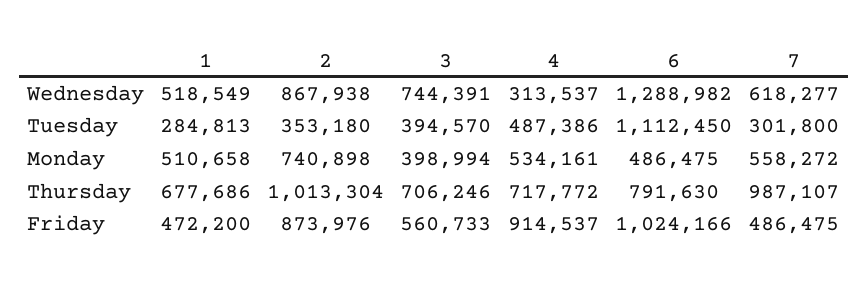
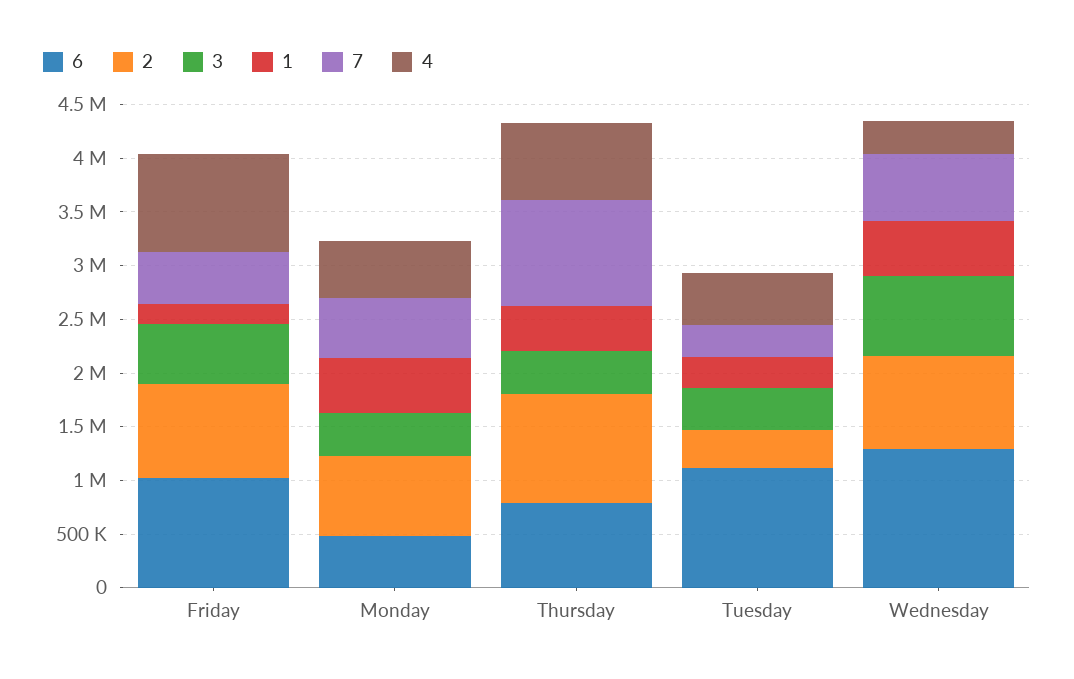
  {
    "1": {
      "Wednesday": 518549,
      "Tuesday": 284813,
      "Monday": 510658,
-     "Thursday": 677686,
+     "Thursday": 400000,
-     "Friday": 472200
+     "Friday": 200000
    },
    "2": {
      "Wednesday": 867938,
      "Tuesday": 353180,
      "Monday": 740898,
      "Thursday": 1013304,
      "Friday": 873976
    },
    "3": {
      "Wednesday": 744391,
      "Tuesday": 394570,
      "Monday": 398994,
-     "Thursday": 706246,
+     "Thursday": 400000,
      "Friday": 560733
    },
    "4": {
      "Wednesday": 313537,
      "Tuesday": 487386,
      "Monday": 534161,
      "Thursday": 717772,
      "Friday": 914537
    },
    "6": {
      "Wednesday": 1288982,
      "Tuesday": 1112450,
      "Monday": 486475,
      "Thursday": 791630,
      "Friday": 1024166
    },
    "7": {
      "Wednesday": 618277,
      "Tuesday": 301800,
      "Monday": 558272,
      "Thursday": 987107,
      "Friday": 486475
    }
  }

